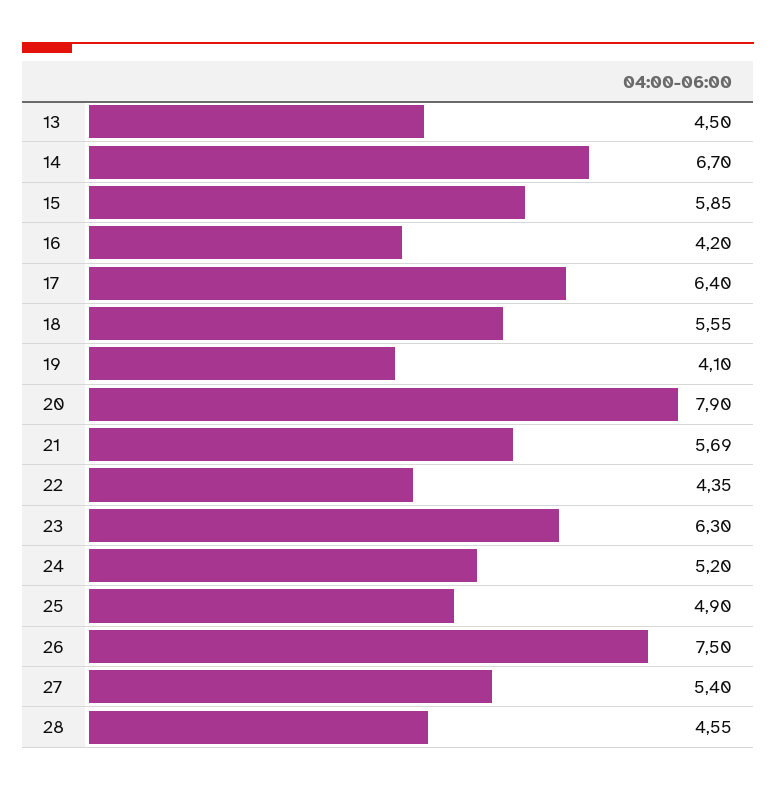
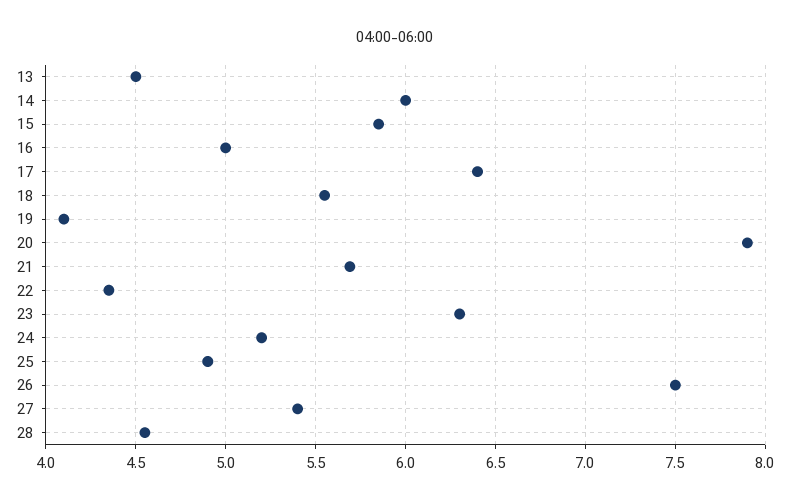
  {
    "13": 4.5,
-   "14": 6.7,
+   "14": 6,
    "15": 5.85,
-   "16": 4.2,
+   "16": 5,
    "17": 6.4,
    "18": 5.55,
    "19": 4.1,
    "20": 7.9,
    "21": 5.69,
    "22": 4.35,
    "23": 6.3,
    "24": 5.2,
    "25": 4.9,
    "26": 7.5,
    "27": 5.4,
    "28": 4.55
  }

